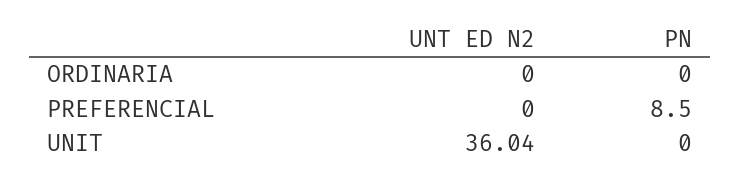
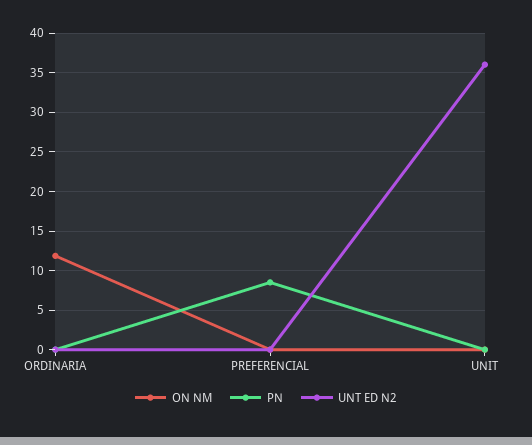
  {
    "UNT ED N2": {
      "ORDINARIA": 0,
      "PREFERENCIAL": 0,
      "UNIT": 36.04
    },
    "PN": {
      "ORDINARIA": 0,
      "PREFERENCIAL": 8.5,
      "UNIT": 0
-   }
+   },
+   "ON NM": {
+     "ORDINARIA": 12,
+     "PREFERENCIAL": 0,
+     "UNIT": 0
+   }
  }

